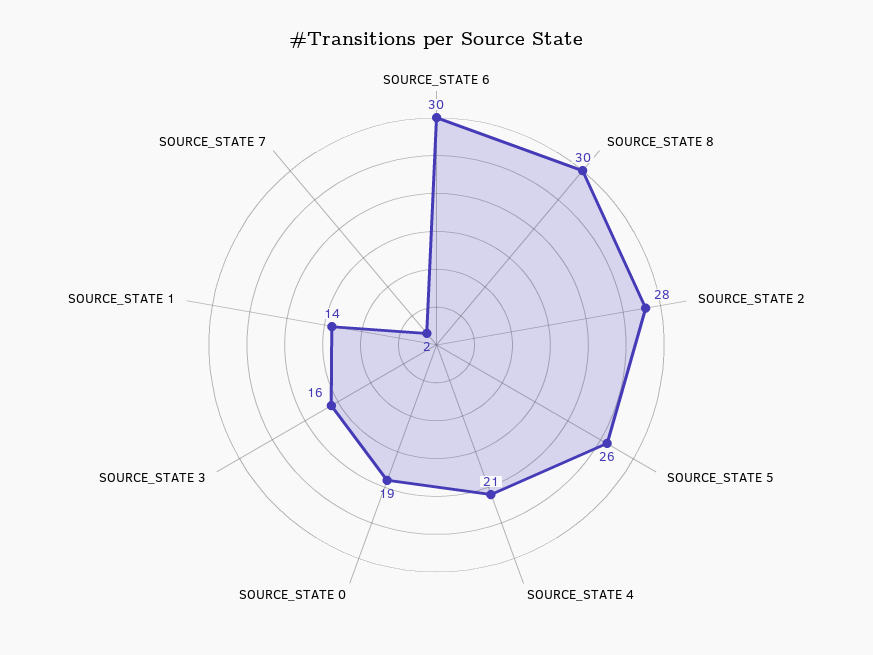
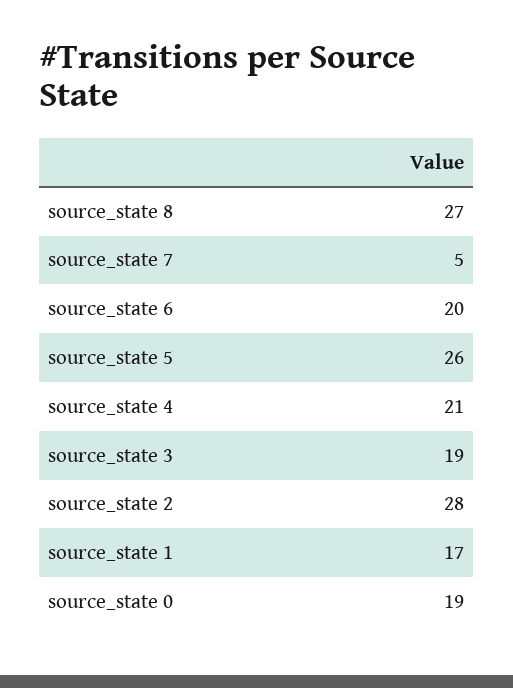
  {
-   "SOURCE_STATE 6": 30,
+   "SOURCE_STATE 6": 20,
-   "SOURCE_STATE 8": 30,
+   "SOURCE_STATE 8": 27,
    "SOURCE_STATE 2": 28,
    "SOURCE_STATE 5": 26,
    "SOURCE_STATE 4": 21,
    "SOURCE_STATE 0": 19,
-   "SOURCE_STATE 3": 16,
+   "SOURCE_STATE 3": 19,
-   "SOURCE_STATE 1": 14,
+   "SOURCE_STATE 1": 17,
-   "SOURCE_STATE 7": 2
+   "SOURCE_STATE 7": 5
  }

